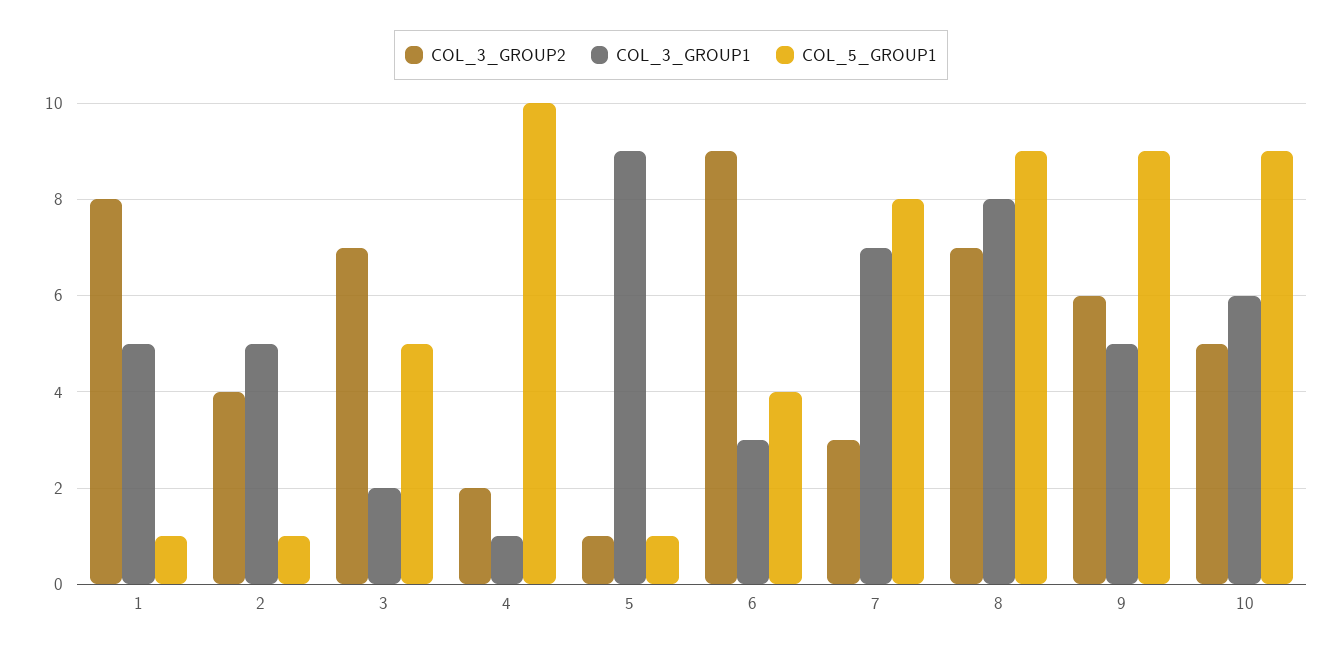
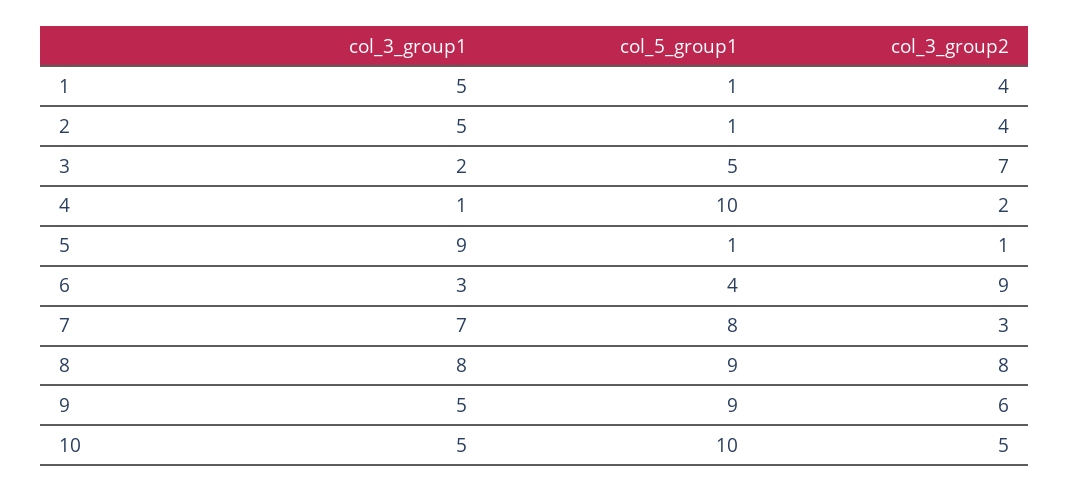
  {
    "COL_3_GROUP2": {
-     "1": 8,
+     "1": 4,
      "2": 4,
      "3": 7,
      "4": 2,
      "5": 1,
      "6": 9,
      "7": 3,
-     "8": 7,
+     "8": 8,
      "9": 6,
      "10": 5
    },
    "COL_3_GROUP1": {
      "1": 5,
      "2": 5,
      "3": 2,
      "4": 1,
      "5": 9,
      "6": 3,
      "7": 7,
      "8": 8,
      "9": 5,
-     "10": 6
+     "10": 5
    },
    "COL_5_GROUP1": {
      "1": 1,
      "2": 1,
      "3": 5,
      "4": 10,
      "5": 1,
      "6": 4,
      "7": 8,
      "8": 9,
      "9": 9,
-     "10": 9
+     "10": 10
    }
  }

